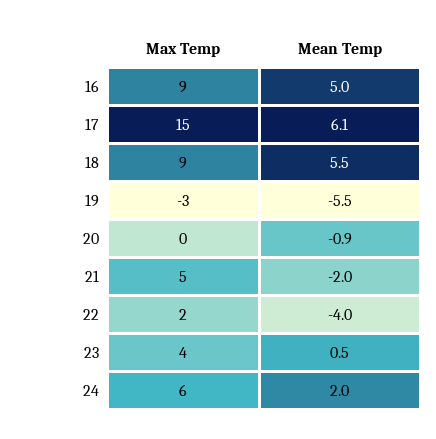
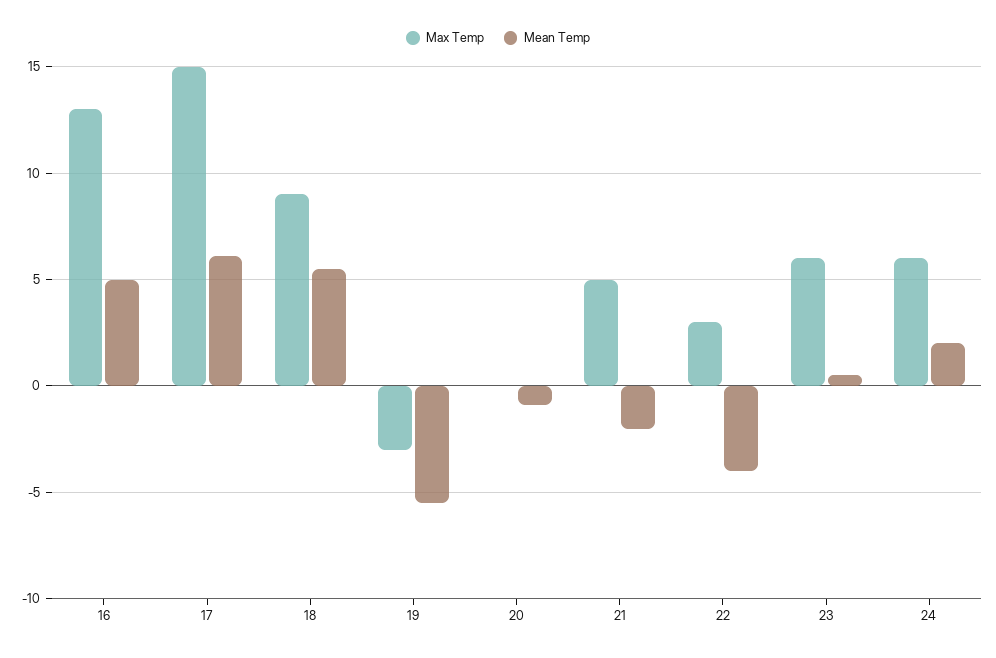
  {
    "Max Temp": {
-     "16": 9,
+     "16": 13,
      "17": 15,
      "18": 9,
      "19": -3,
      "20": 0,
      "21": 5,
-     "22": 2,
+     "22": 3,
-     "23": 4,
+     "23": 6,
      "24": 6
    },
    "Mean Temp": {
      "16": 5,
      "17": 6.1,
      "18": 5.5,
      "19": -5.5,
      "20": -0.9,
      "21": -2,
      "22": -4,
      "23": 0.5,
      "24": 2
    }
  }

